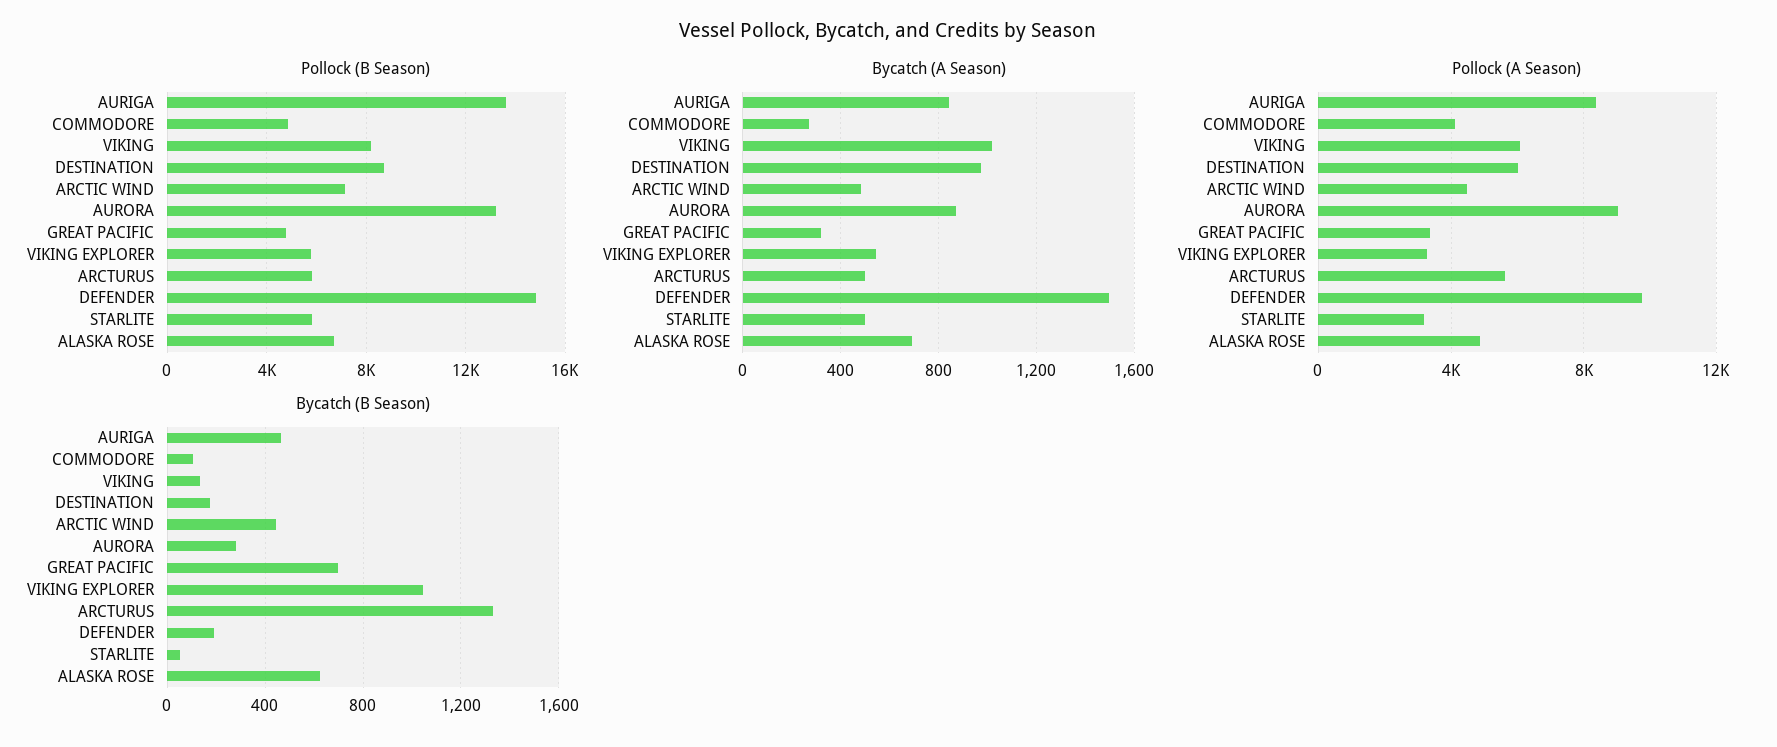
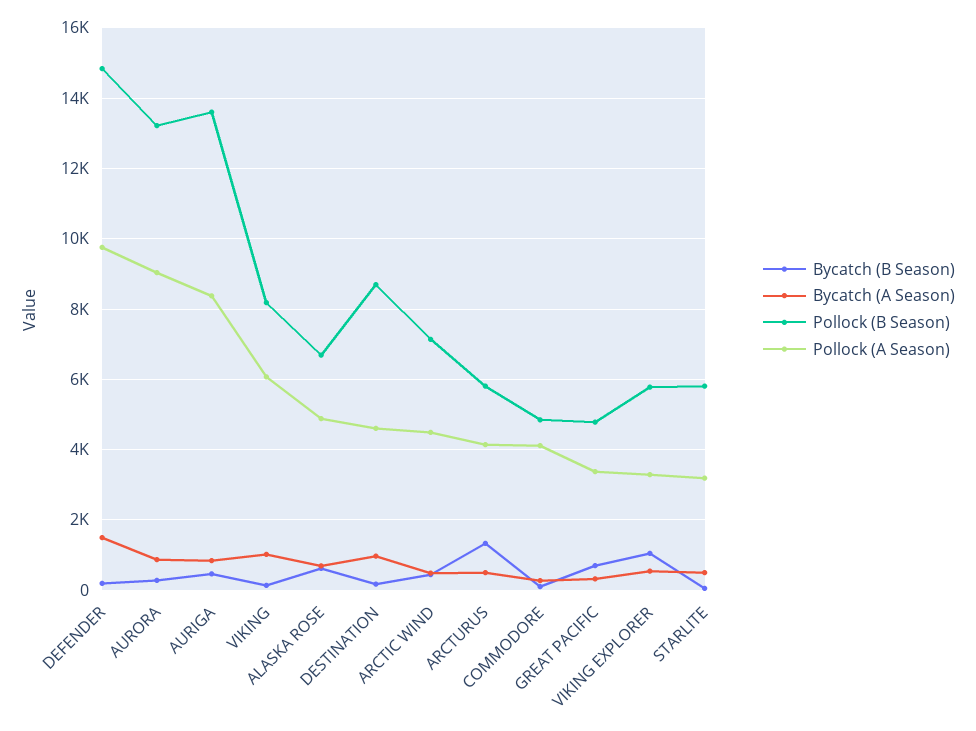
  {
    "Pollock (B Season)": {
      "AURIGA": 13600,
      "COMMODORE": 4800,
      "VIKING": 8200,
      "DESTINATION": 8600,
      "ARCTIC WIND": 7200,
      "AURORA": 13200,
      "GREAT PACIFIC": 4800,
      "VIKING EXPLORER": 5800,
      "ARCTURUS": 5800,
      "DEFENDER": 14800,
      "STARLITE": 5800,
      "ALASKA ROSE": 6600
    },
    "Bycatch (A Season)": {
      "AURIGA": 850,
      "COMMODORE": 250,
      "VIKING": 1000,
      "DESTINATION": 950,
      "ARCTIC WIND": 500,
      "AURORA": 850,
      "GREAT PACIFIC": 300,
      "VIKING EXPLORER": 550,
      "ARCTURUS": 500,
      "DEFENDER": 1500,
      "STARLITE": 500,
      "ALASKA ROSE": 700
    },
    "Pollock (A Season)": {
      "AURIGA": 8400,
      "COMMODORE": 4200,
      "VIKING": 6000,
-     "DESTINATION": 6000,
+     "DESTINATION": 4600,
      "ARCTIC WIND": 4400,
      "AURORA": 9000,
      "GREAT PACIFIC": 3400,
      "VIKING EXPLORER": 3200,
-     "ARCTURUS": 5500,
+     "ARCTURUS": 4200,
      "DEFENDER": 9800,
      "STARLITE": 3200,
      "ALASKA ROSE": 4800
    },
    "Bycatch (B Season)": {
      "AURIGA": 450,
      "COMMODORE": 100,
      "VIKING": 150,
      "DESTINATION": 150,
      "ARCTIC WIND": 450,
      "AURORA": 300,
      "GREAT PACIFIC": 700,
      "VIKING EXPLORER": 1050,
      "ARCTURUS": 1350,
      "DEFENDER": 200,
      "STARLITE": 50,
      "ALASKA ROSE": 600
    }
  }

